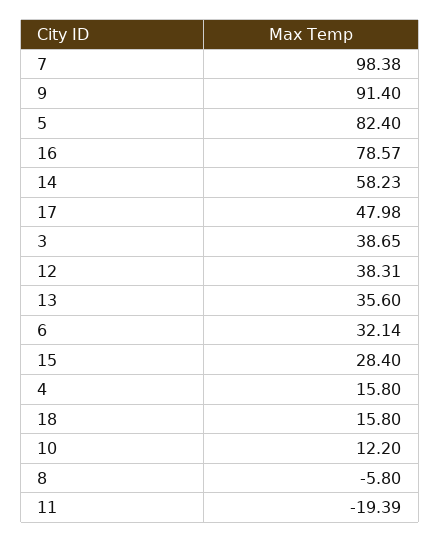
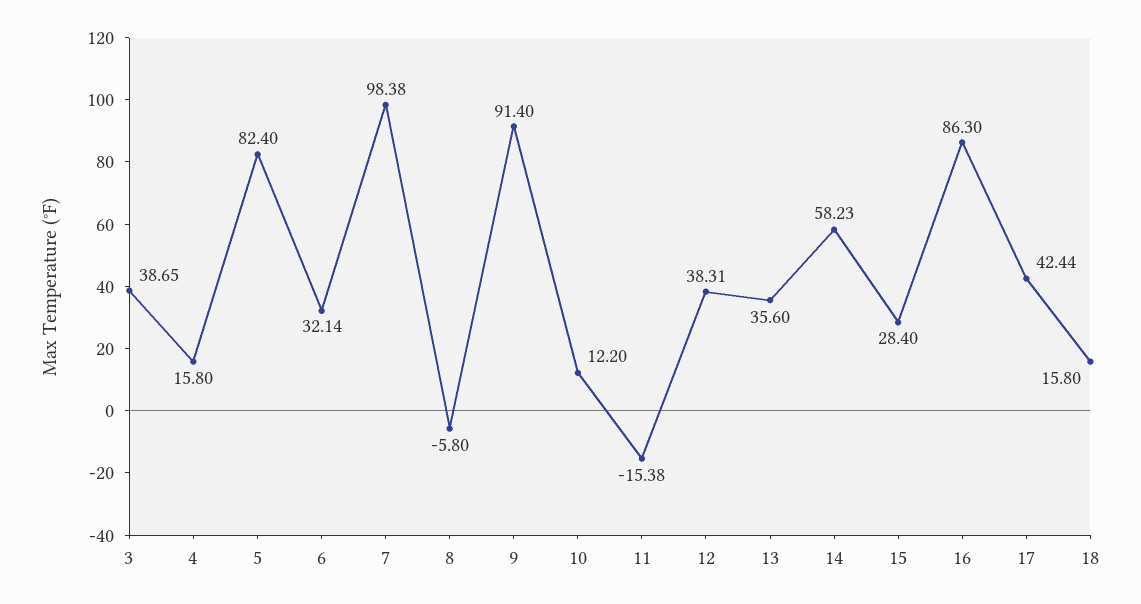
  {
    "7": 98.38,
    "9": 91.4,
    "5": 82.4,
-   "16": 78.57,
+   "16": 86.3,
    "14": 58.23,
-   "17": 47.98,
+   "17": 42.44,
    "3": 38.65,
    "12": 38.31,
    "13": 35.6,
    "6": 32.14,
    "15": 28.4,
    "4": 15.8,
    "18": 15.8,
    "10": 12.2,
    "8": -5.8,
-   "11": -19.39
+   "11": -15.38
  }

